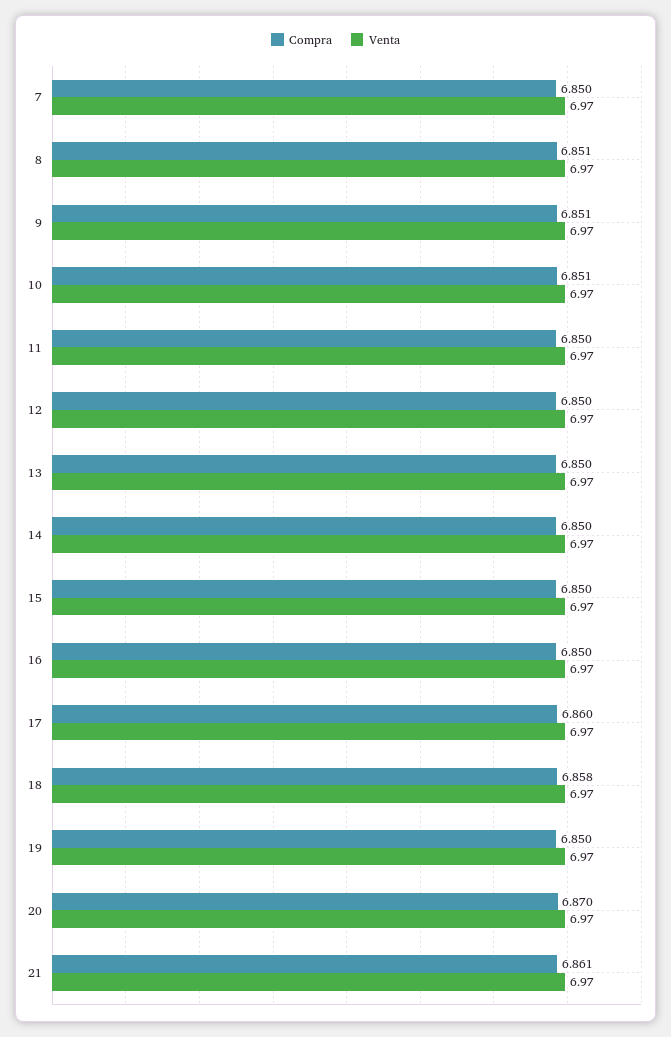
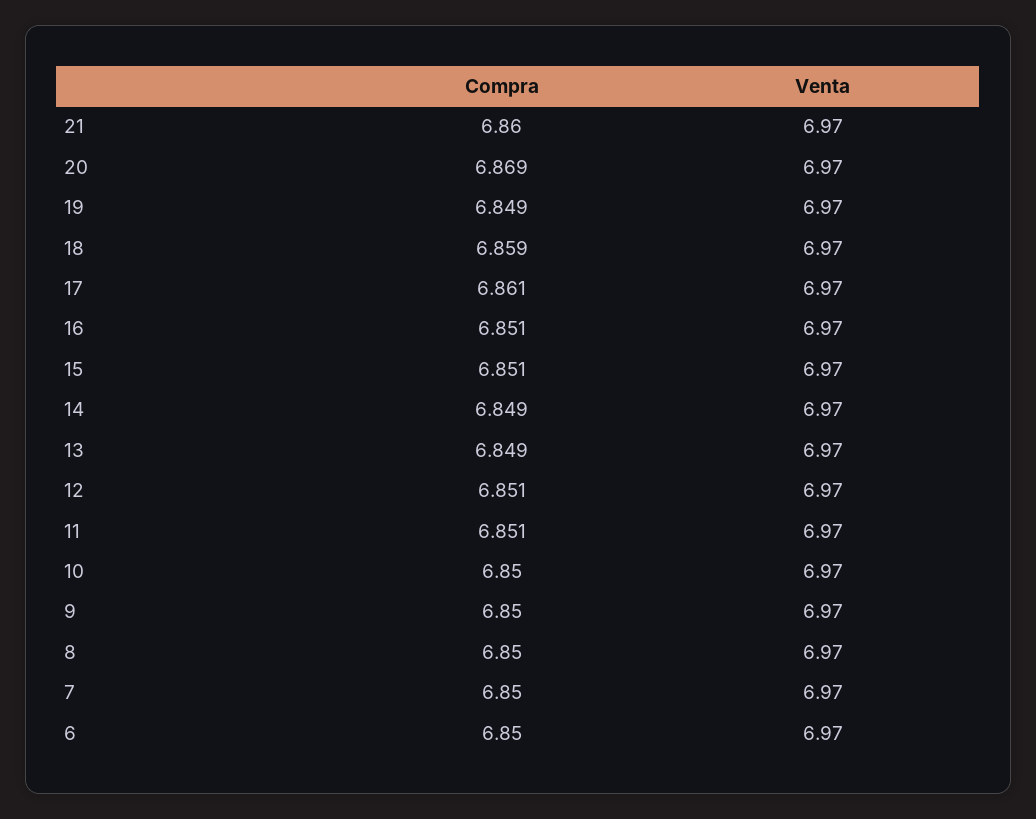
  {
    "Compra": {
      "7": 6.85,
-     "8": 6.851,
+     "8": 6.85,
-     "9": 6.851,
+     "9": 6.85,
-     "10": 6.851,
+     "10": 6.85,
-     "11": 6.85,
+     "11": 6.851,
-     "12": 6.85,
+     "12": 6.851,
-     "13": 6.85,
+     "13": 6.849,
-     "14": 6.85,
+     "14": 6.849,
-     "15": 6.85,
+     "15": 6.851,
-     "16": 6.85,
+     "16": 6.851,
-     "17": 6.86,
+     "17": 6.861,
-     "18": 6.858,
+     "18": 6.859,
-     "19": 6.85,
+     "19": 6.849,
-     "20": 6.87,
+     "20": 6.869,
-     "21": 6.861
+     "21": 6.86,
+     "6": 6.85
    },
    "Venta": {
      "7": 6.97,
      "8": 6.97,
      "9": 6.97,
      "10": 6.97,
      "11": 6.97,
      "12": 6.97,
      "13": 6.97,
      "14": 6.97,
      "15": 6.97,
      "16": 6.97,
      "17": 6.97,
      "18": 6.97,
      "19": 6.97,
      "20": 6.97,
-     "21": 6.97
+     "21": 6.97,
+     "6": 6.97
    }
  }

